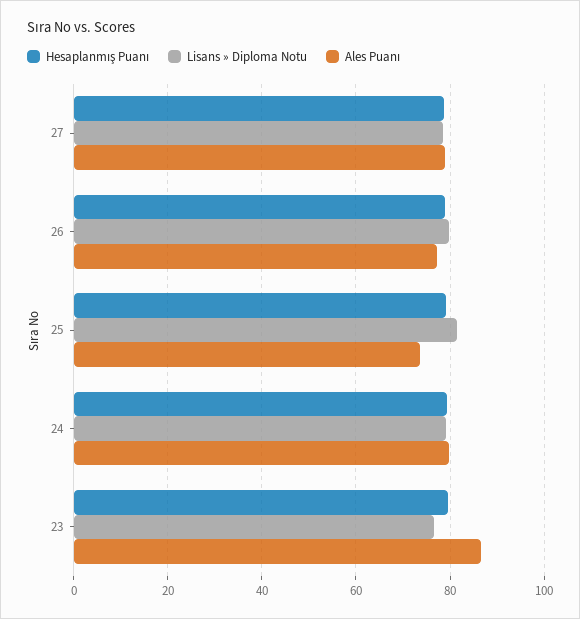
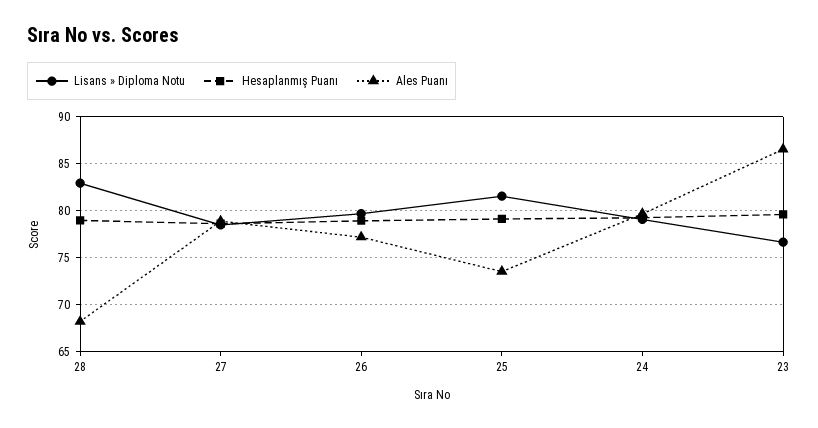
  {
    "Hesaplanmış Puanı": {
      "27": 79,
      "26": 79,
      "25": 79,
      "24": 79,
-     "23": 80
+     "23": 80,
+     "28": 79
    },
    "Lisans » Diploma Notu": {
      "27": 79,
      "26": 80,
      "25": 82,
      "24": 79,
-     "23": 77
+     "23": 77,
+     "28": 83
    },
    "Ales Puanı": {
      "27": 79,
      "26": 77,
      "25": 74,
      "24": 80,
-     "23": 87
+     "23": 87,
+     "28": 68
    }
  }

